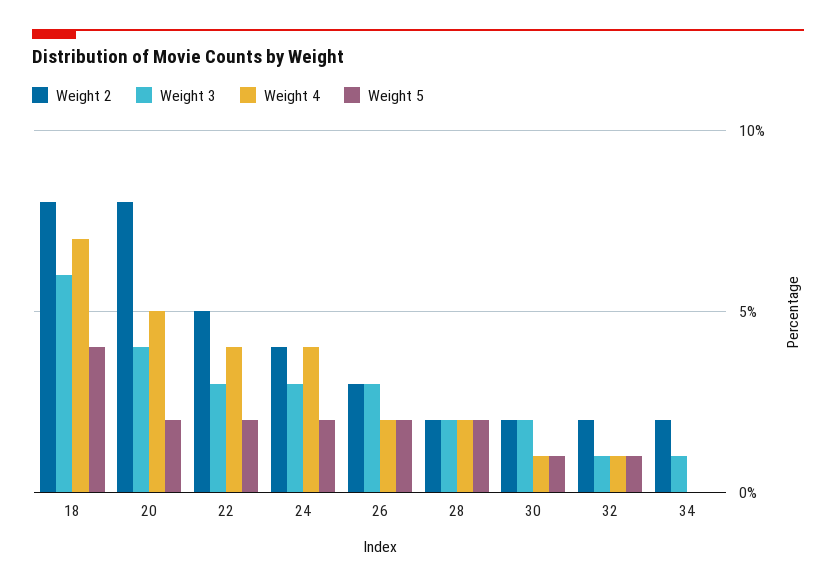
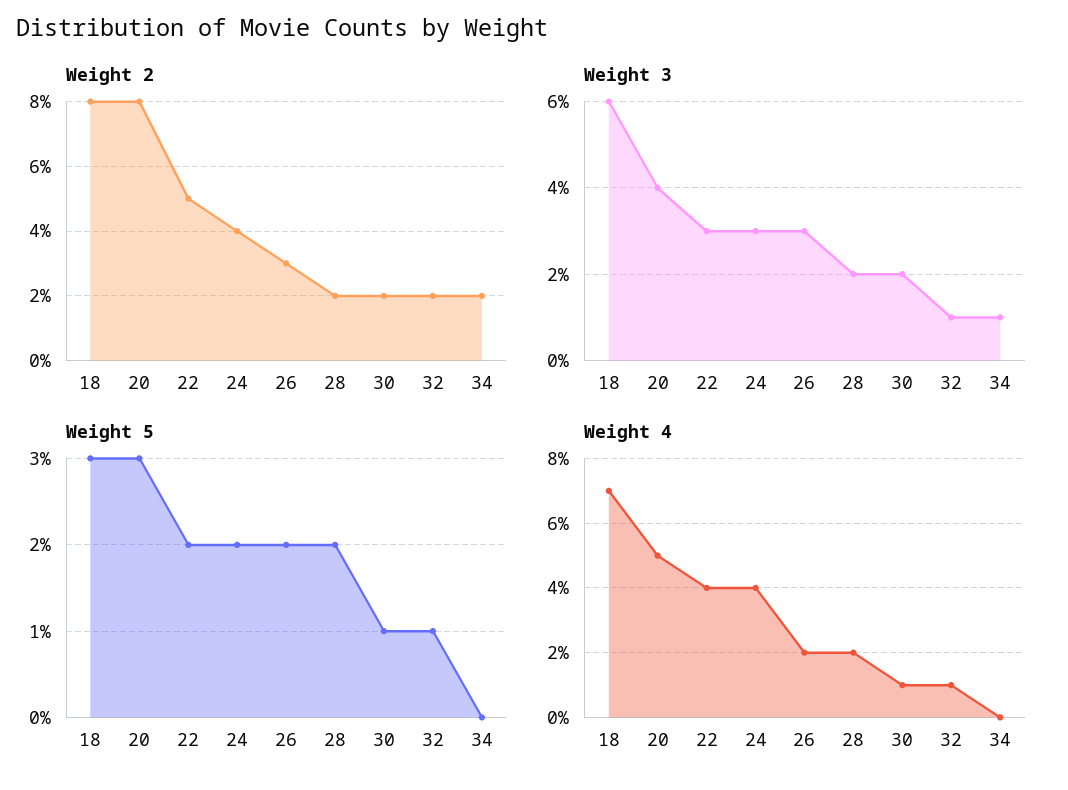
  {
    "Weight 2": {
      "18": 8,
      "20": 8,
      "22": 5,
      "24": 4,
      "26": 3,
      "28": 2,
      "30": 2,
      "32": 2,
      "34": 2
    },
    "Weight 3": {
      "18": 6,
      "20": 4,
      "22": 3,
      "24": 3,
      "26": 3,
      "28": 2,
      "30": 2,
      "32": 1,
      "34": 1
    },
    "Weight 4": {
      "18": 7,
      "20": 5,
      "22": 4,
      "24": 4,
      "26": 2,
      "28": 2,
      "30": 1,
      "32": 1,
      "34": 0
    },
    "Weight 5": {
-     "18": 4,
+     "18": 3,
-     "20": 2,
+     "20": 3,
      "22": 2,
      "24": 2,
      "26": 2,
      "28": 2,
      "30": 1,
      "32": 1,
      "34": 0
    }
  }

